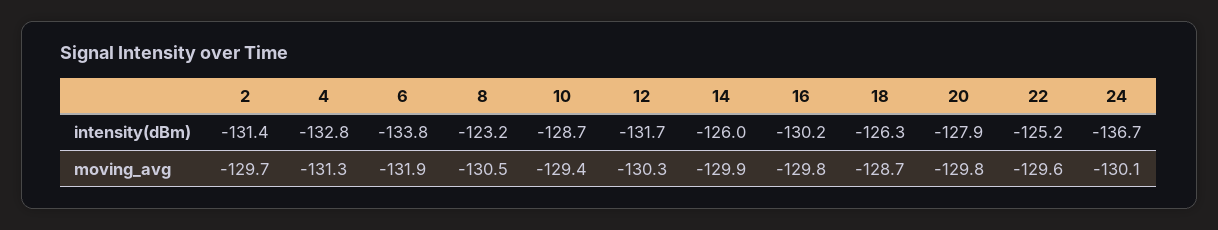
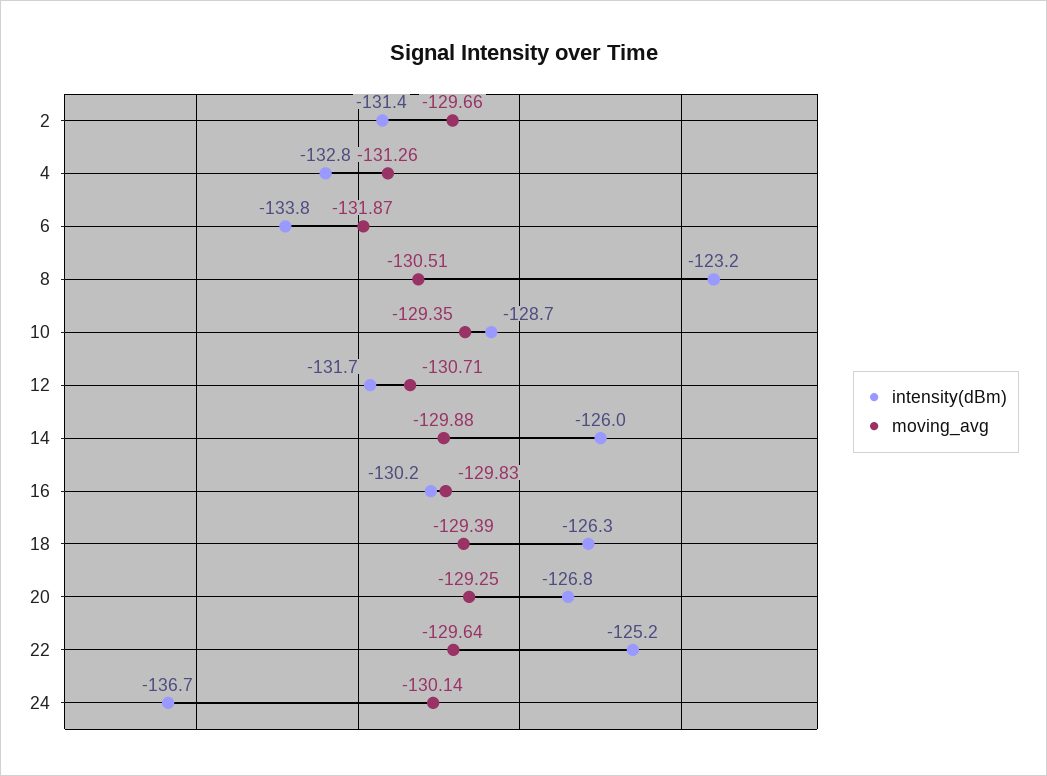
  {
    "intensity(dBm)": {
      "2": -131.4,
      "4": -132.8,
      "6": -133.8,
      "8": -123.2,
      "10": -128.7,
      "12": -131.7,
      "14": -126,
      "16": -130.2,
      "18": -126.3,
-     "20": -127.9,
+     "20": -126.8,
      "22": -125.2,
      "24": -136.7
    },
    "moving_avg": {
      "2": -129.66,
      "4": -131.26,
      "6": -131.87,
      "8": -130.51,
      "10": -129.35,
-     "12": -130.3,
+     "12": -130.71,
      "14": -129.88,
      "16": -129.83,
-     "18": -128.7,
+     "18": -129.39,
-     "20": -129.8,
+     "20": -129.25,
      "22": -129.64,
      "24": -130.14
    }
  }

